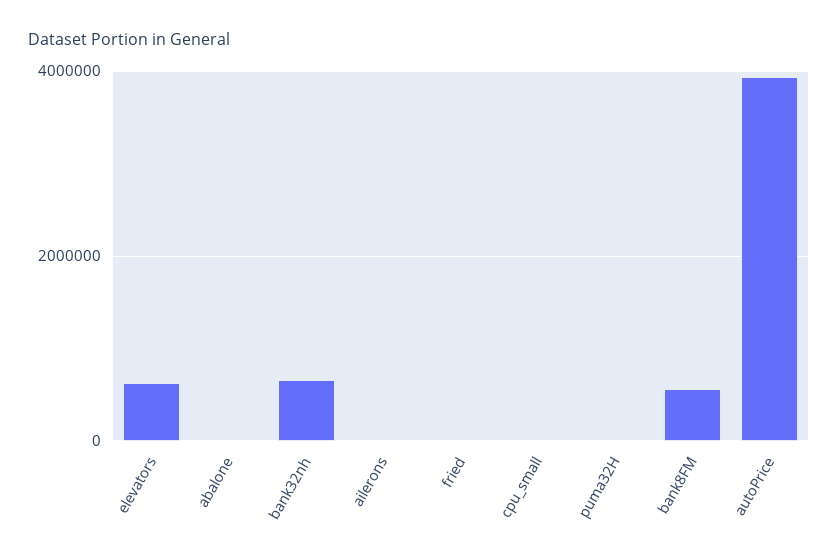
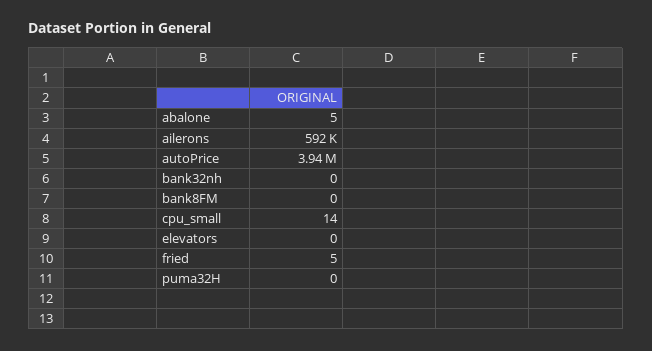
  {
-   "elevators": 600000,
+   "elevators": 0,
    "abalone": 5,
-   "bank32nh": 600000,
+   "bank32nh": 0,
-   "ailerons": 0,
+   "ailerons": 592000,
    "fried": 5,
    "cpu_small": 14,
    "puma32H": 0,
-   "bank8FM": 600000,
+   "bank8FM": 0,
    "autoPrice": 3940000
  }

